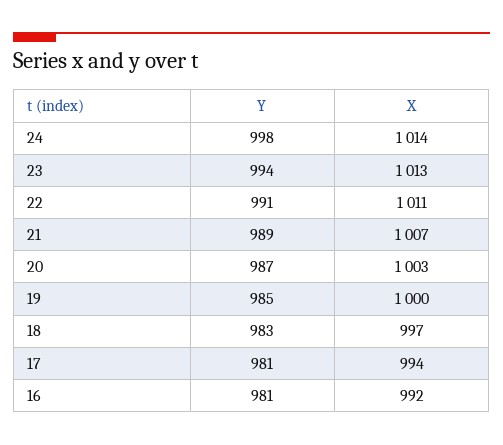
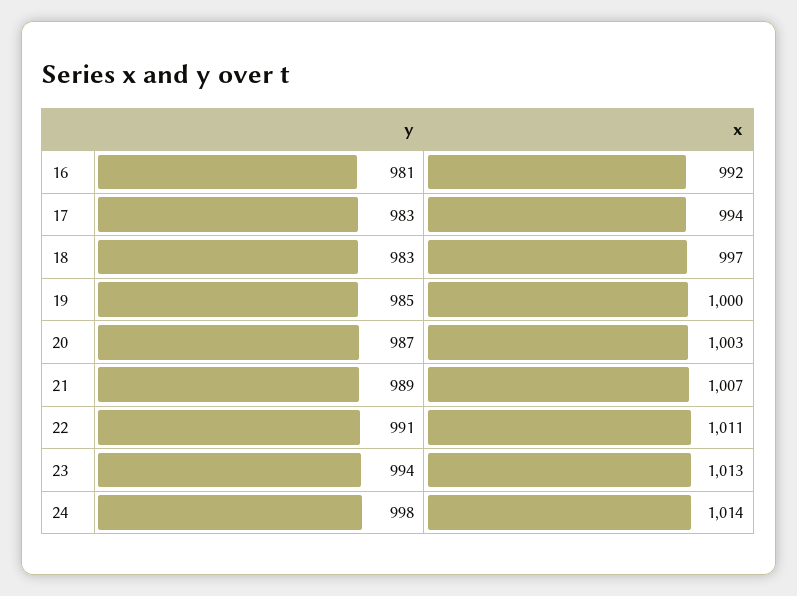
  {
    "Y": {
      "24": 998,
      "23": 994,
      "22": 991,
      "21": 989,
      "20": 987,
      "19": 985,
      "18": 983,
-     "17": 981,
+     "17": 983,
      "16": 981
    },
    "X": {
      "24": 1014,
      "23": 1013,
      "22": 1011,
      "21": 1007,
      "20": 1003,
      "19": 1000,
      "18": 997,
      "17": 994,
      "16": 992
    }
  }

